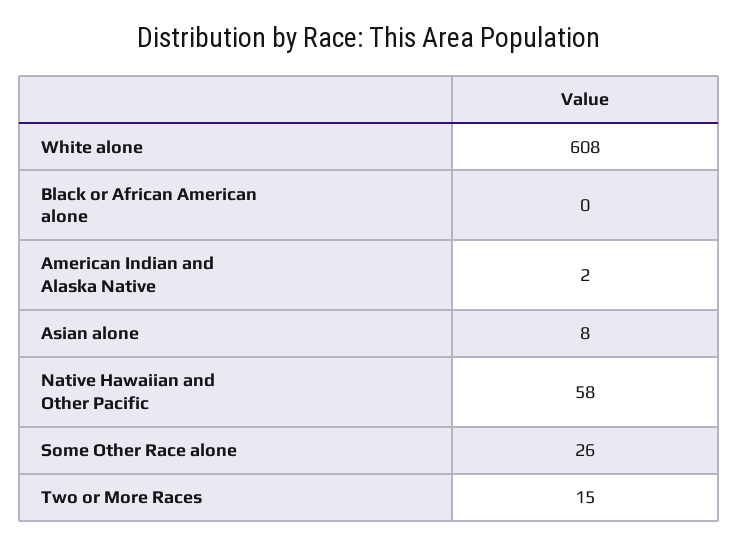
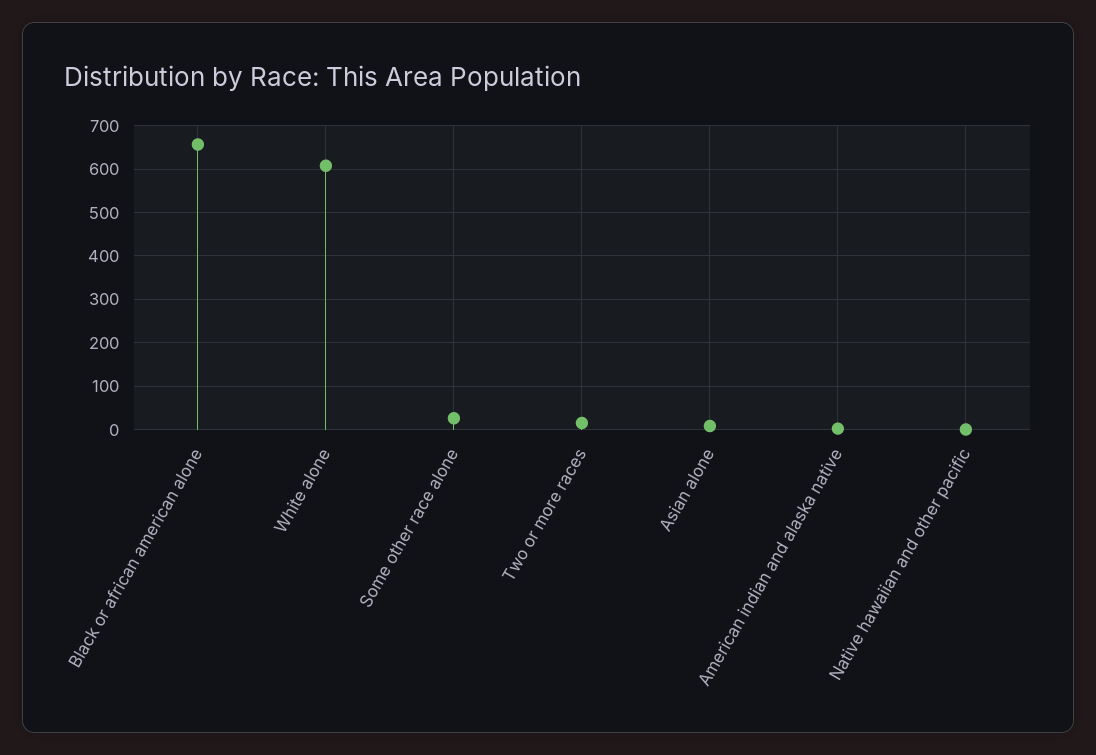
  {
    "White alone": 608,
-   "Black or African American alone": 0,
+   "Black or African American alone": 660,
    "American Indian and Alaska Native": 2,
    "Asian alone": 8,
-   "Native Hawaiian and Other Pacific": 58,
+   "Native Hawaiian and Other Pacific": 0,
    "Some Other Race alone": 26,
    "Two or More Races": 15
  }

